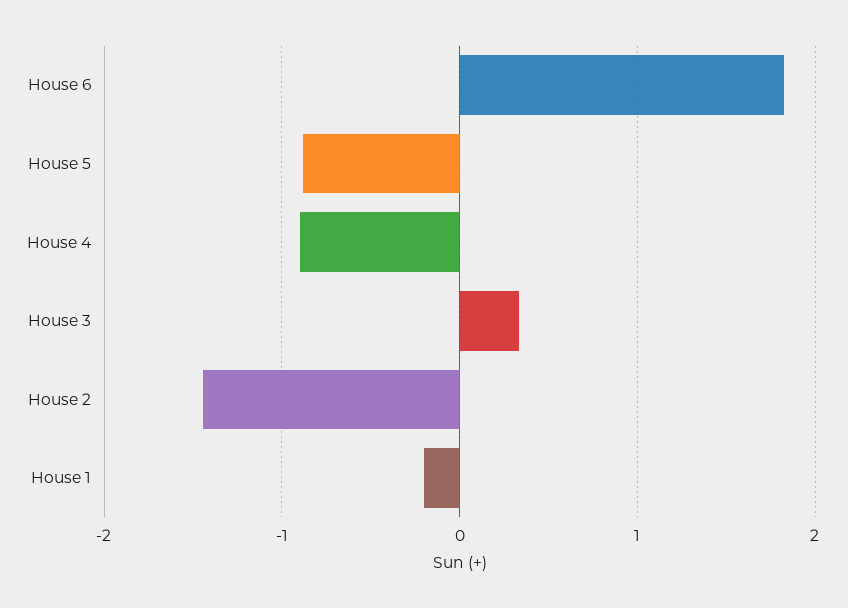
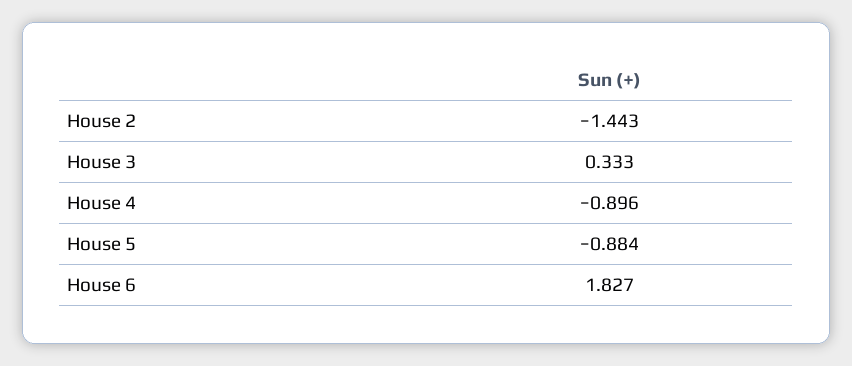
  {
    "House 6": 1.827,
    "House 5": -0.884,
    "House 4": -0.896,
    "House 3": 0.333,
-   "House 2": -1.443,
+   "House 2": -1.443
-   "House 1": -0.2
  }

